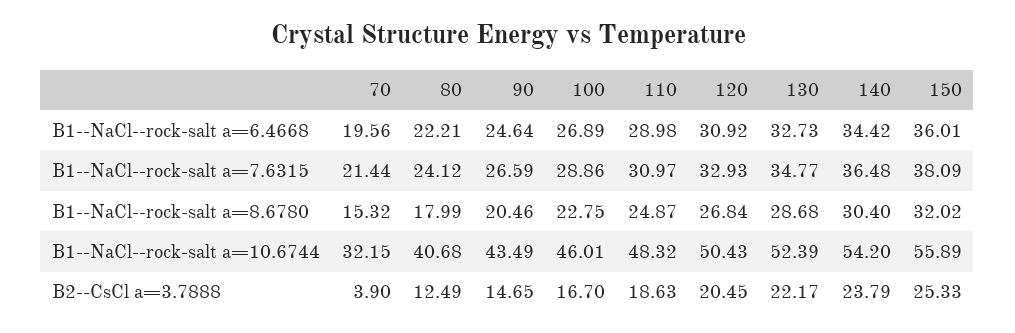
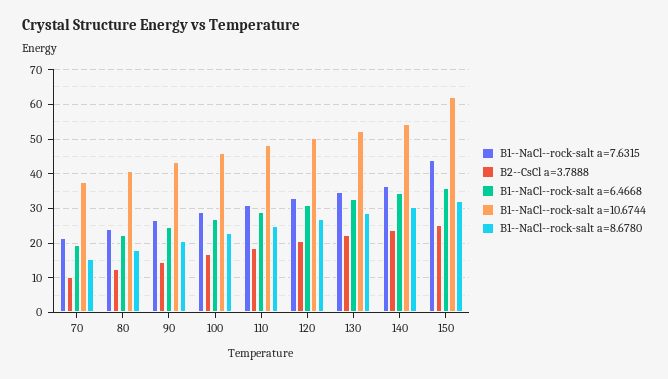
  {
    "B1--NaCl--rock-salt a=6.4668": {
      "70": 19.56,
      "80": 22.21,
      "90": 24.64,
      "100": 26.89,
      "110": 28.98,
      "120": 30.92,
      "130": 32.73,
      "140": 34.42,
      "150": 36.01
    },
    "B1--NaCl--rock-salt a=7.6315": {
      "70": 21.44,
      "80": 24.12,
      "90": 26.59,
      "100": 28.86,
      "110": 30.97,
      "120": 32.93,
      "130": 34.77,
      "140": 36.48,
-     "150": 38.09
+     "150": 44
    },
    "B1--NaCl--rock-salt a=8.6780": {
      "70": 15.32,
      "80": 17.99,
      "90": 20.46,
      "100": 22.75,
      "110": 24.87,
      "120": 26.84,
      "130": 28.68,
      "140": 30.4,
      "150": 32.02
    },
    "B1--NaCl--rock-salt a=10.6744": {
-     "70": 32.15,
+     "70": 38,
      "80": 40.68,
      "90": 43.49,
      "100": 46.01,
      "110": 48.32,
      "120": 50.43,
      "130": 52.39,
      "140": 54.2,
-     "150": 55.89
+     "150": 62
    },
    "B2--CsCl a=3.7888": {
-     "70": 3.9,
+     "70": 10,
      "80": 12.49,
      "90": 14.65,
      "100": 16.7,
      "110": 18.63,
      "120": 20.45,
      "130": 22.17,
      "140": 23.79,
      "150": 25.33
    }
  }

